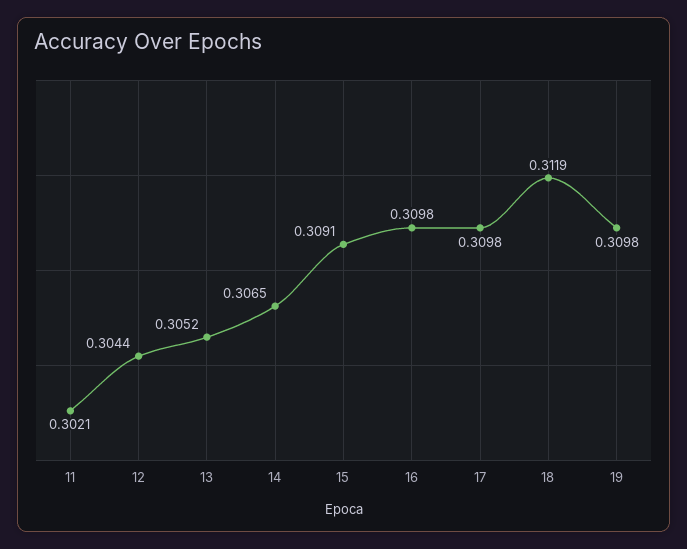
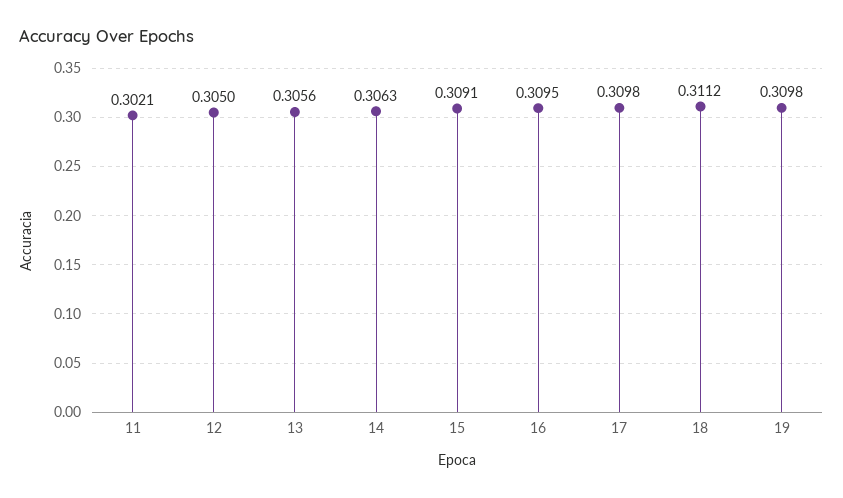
  {
    "11": 0.3021,
-   "12": 0.3044,
+   "12": 0.305,
-   "13": 0.3052,
+   "13": 0.3056,
-   "14": 0.3065,
+   "14": 0.3063,
    "15": 0.3091,
-   "16": 0.3098,
+   "16": 0.3095,
    "17": 0.3098,
-   "18": 0.3119,
+   "18": 0.3112,
    "19": 0.3098
  }

